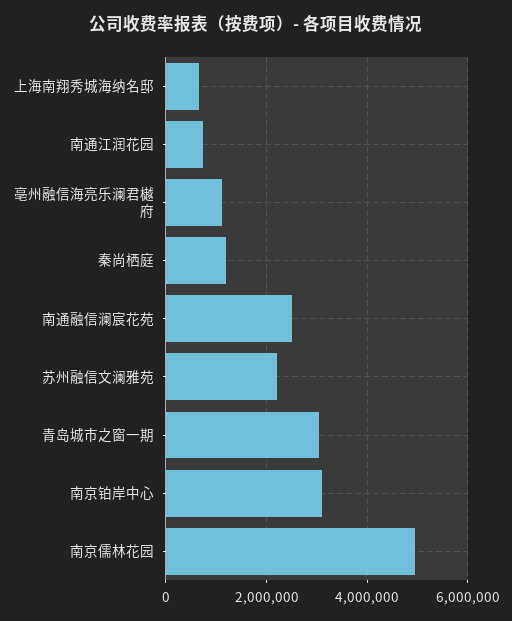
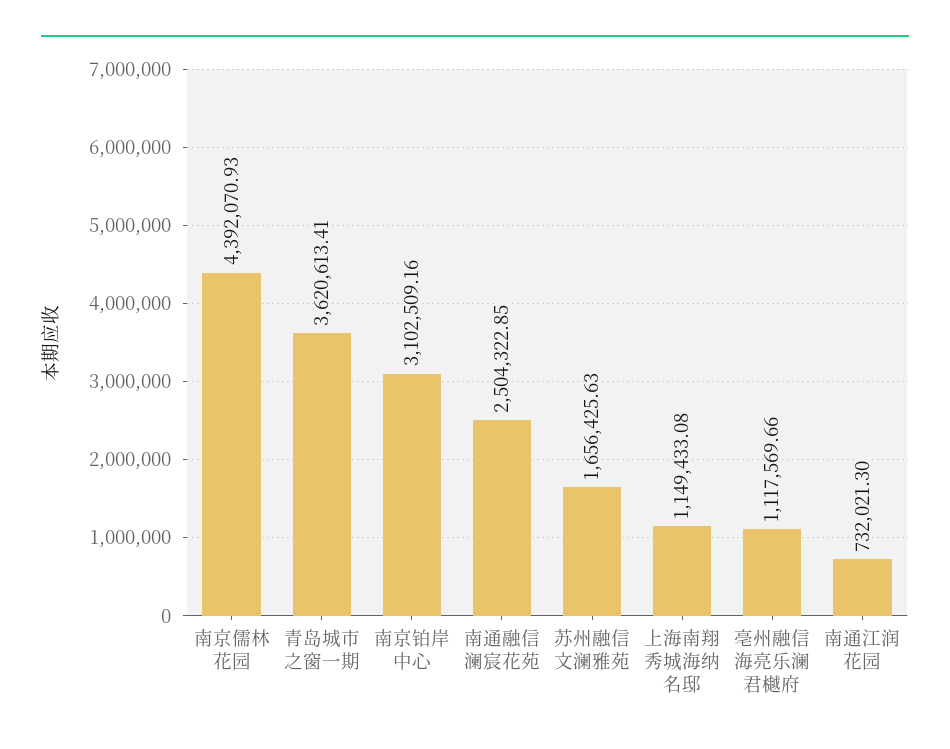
  {
-   "上海南翔秀城海纳名邸": 600000,
+   "上海南翔秀城海纳名邸": 1149433.08,
    "南通江润花园": 732021.3,
    "亳州融信海亮乐澜君樾府": 1117569.66,
-   "秦尚栖庭": 1200000,
    "南通融信澜宸花苑": 2504322.85,
-   "苏州融信文澜雅苑": 2200000,
+   "苏州融信文澜雅苑": 1656425.63,
-   "青岛城市之窗一期": 3000000,
+   "青岛城市之窗一期": 3620613.41,
    "南京铂岸中心": 3102509.16,
-   "南京儒林花园": 5000000
+   "南京儒林花园": 4392070.93
  }

